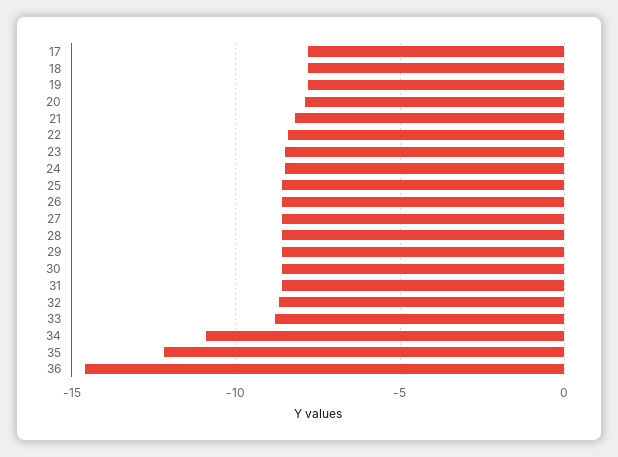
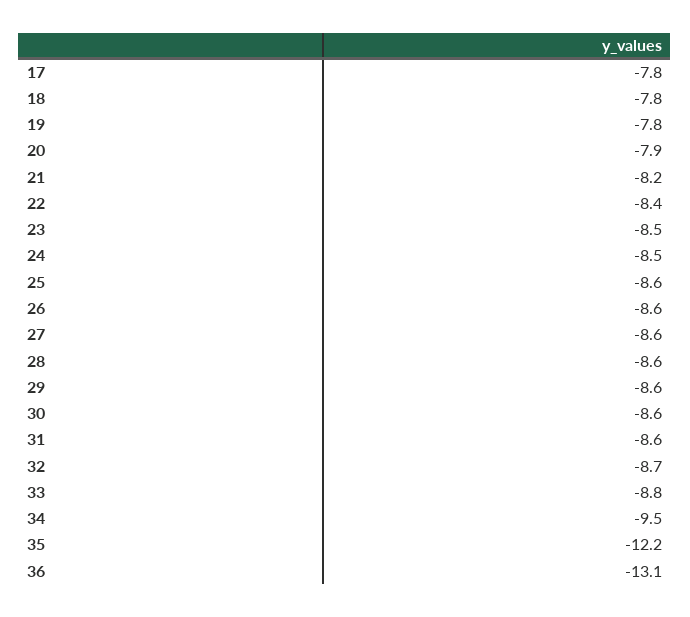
  {
    "17": -7.8,
    "18": -7.8,
    "19": -7.8,
    "20": -7.9,
    "21": -8.2,
    "22": -8.4,
    "23": -8.5,
    "24": -8.5,
    "25": -8.6,
    "26": -8.6,
    "27": -8.6,
    "28": -8.6,
    "29": -8.6,
    "30": -8.6,
    "31": -8.6,
    "32": -8.7,
    "33": -8.8,
-   "34": -11,
+   "34": -9.5,
    "35": -12.2,
-   "36": -14.5
+   "36": -13.1
  }

